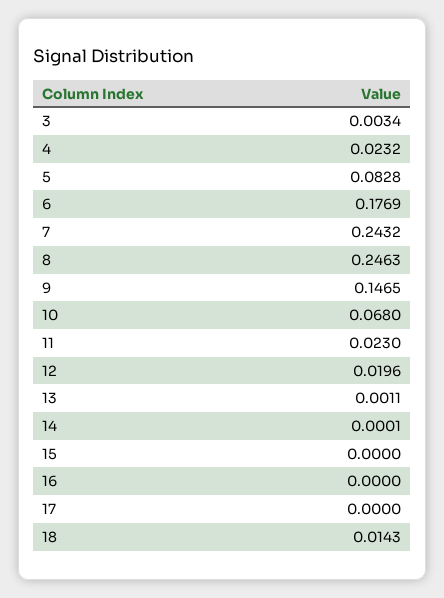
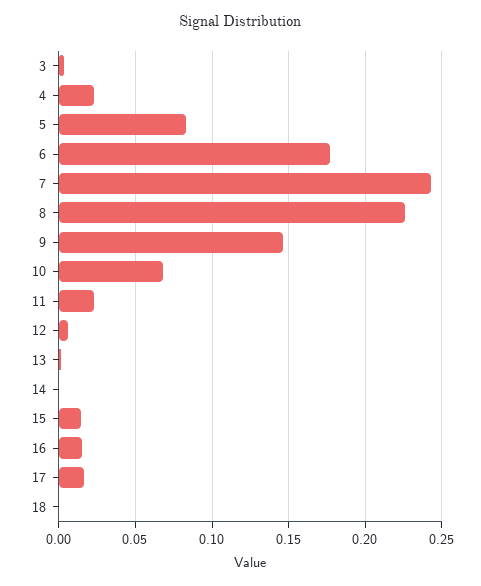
  {
    "3": 0.0034,
    "4": 0.0232,
    "5": 0.0828,
    "6": 0.1769,
    "7": 0.2432,
-   "8": 0.2463,
+   "8": 0.225,
    "9": 0.1465,
    "10": 0.068,
    "11": 0.023,
-   "12": 0.0196,
+   "12": 0.005,
    "13": 0.0011,
    "14": 0.0001,
-   "15": 0,
+   "15": 0.015,
-   "16": 0,
+   "16": 0.015,
-   "17": 0,
+   "17": 0.015,
-   "18": 0.0143
+   "18": 0
  }

